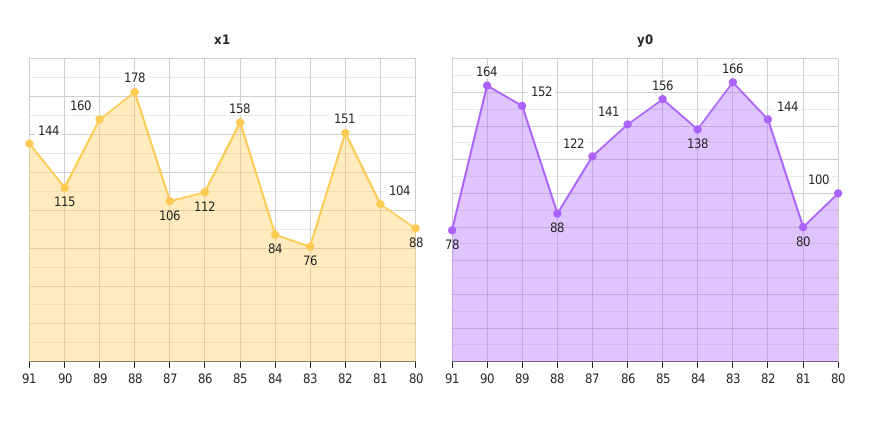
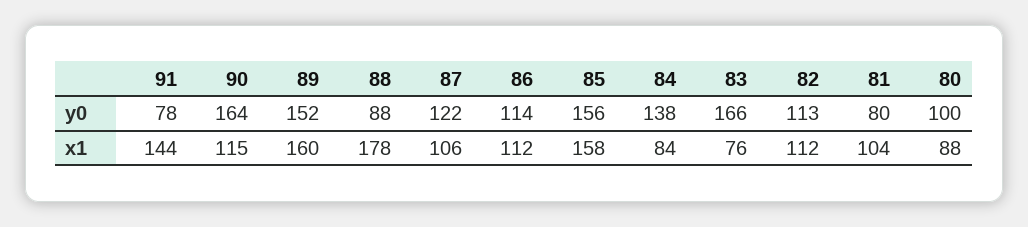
  {
    "x1": {
      "91": 144,
      "90": 115,
      "89": 160,
      "88": 178,
      "87": 106,
      "86": 112,
      "85": 158,
      "84": 84,
      "83": 76,
-     "82": 151,
+     "82": 112,
      "81": 104,
      "80": 88
    },
    "y0": {
      "91": 78,
      "90": 164,
      "89": 152,
      "88": 88,
      "87": 122,
-     "86": 141,
+     "86": 114,
      "85": 156,
      "84": 138,
      "83": 166,
-     "82": 144,
+     "82": 113,
      "81": 80,
      "80": 100
    }
  }

